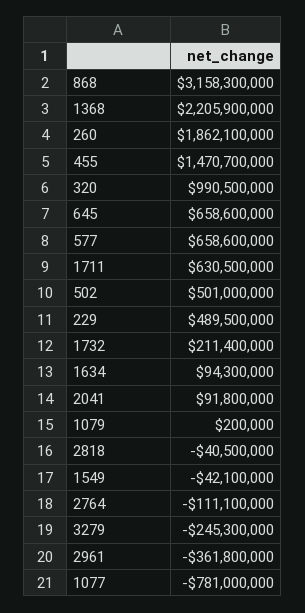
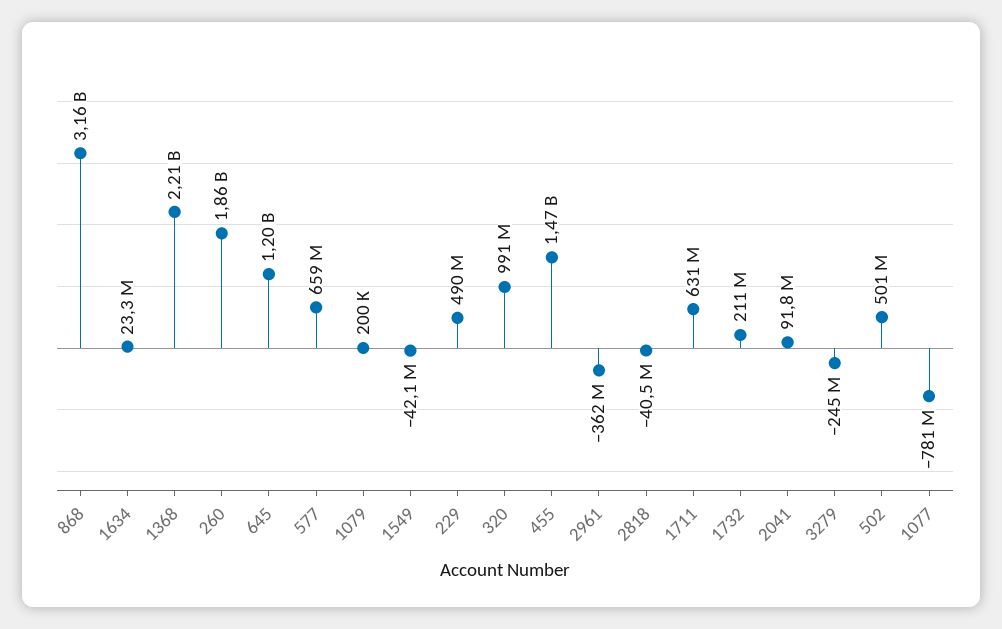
  {
    "868": 3158300000,
    "1368": 2205900000,
    "260": 1862100000,
    "455": 1470700000,
    "320": 990500000,
-   "645": 658600000,
+   "645": 1200000000,
    "577": 658600000,
    "1711": 630500000,
    "502": 501000000,
    "229": 489500000,
    "1732": 211400000,
-   "1634": 94300000,
+   "1634": 23300000,
    "2041": 91800000,
    "1079": 200000,
    "2818": -40500000,
    "1549": -42100000,
-   "2764": -111100000,
    "3279": -245300000,
    "2961": -361800000,
    "1077": -781000000
  }

